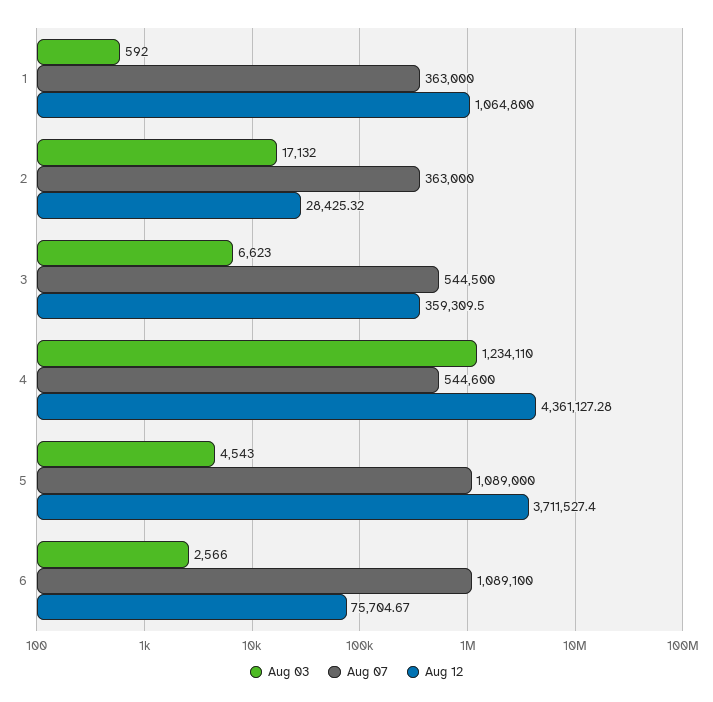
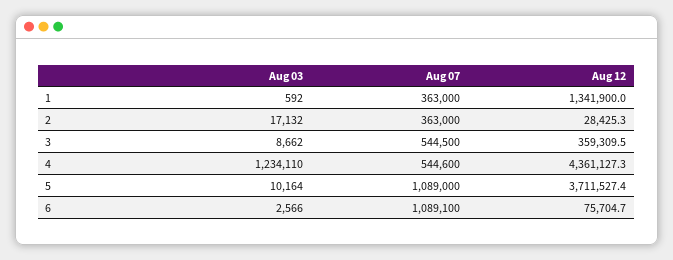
  {
    "Aug 03": {
      "1": 592,
      "2": 17132,
-     "3": 6623,
+     "3": 8662,
      "4": 1234110,
-     "5": 4543,
+     "5": 10164,
      "6": 2566
    },
    "Aug 07": {
      "1": 363000,
      "2": 363000,
      "3": 544500,
      "4": 544600,
      "5": 1089000,
      "6": 1089100
    },
    "Aug 12": {
-     "1": 1064800,
+     "1": 1341900,
      "2": 28425.32,
      "3": 359309.5,
      "4": 4361127.28,
      "5": 3711527.4,
      "6": 75704.67
    }
  }

